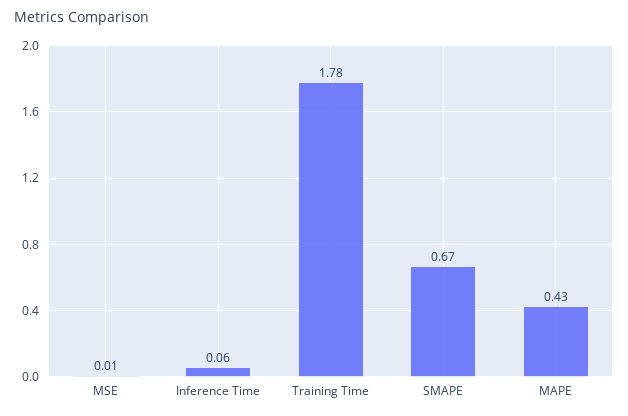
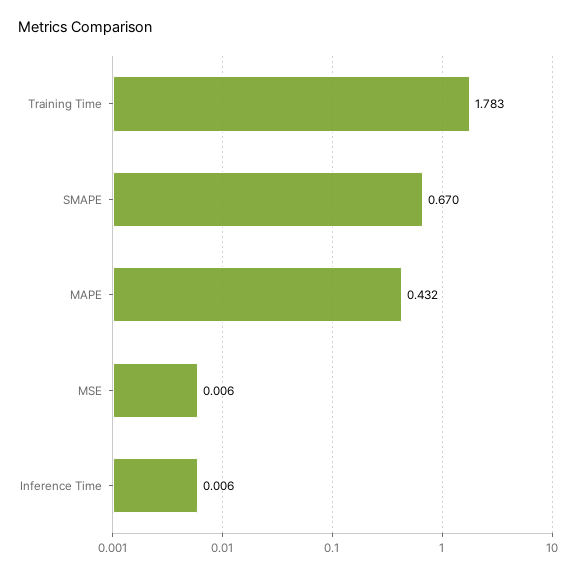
  {
    "MSE": 0.006,
-   "Inference Time": 0.06,
+   "Inference Time": 0.006,
    "Training Time": 1.783,
    "SMAPE": 0.67,
    "MAPE": 0.432
  }

